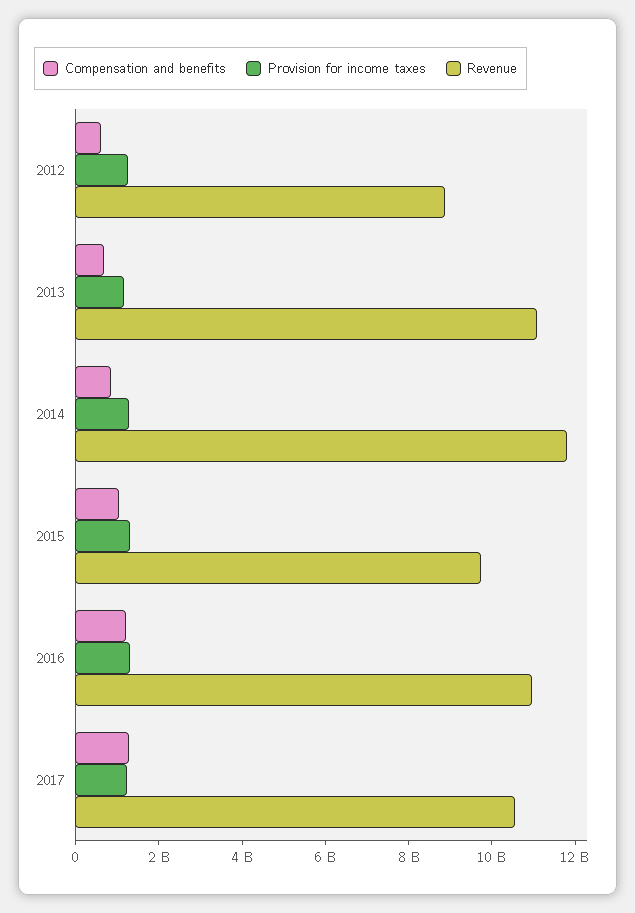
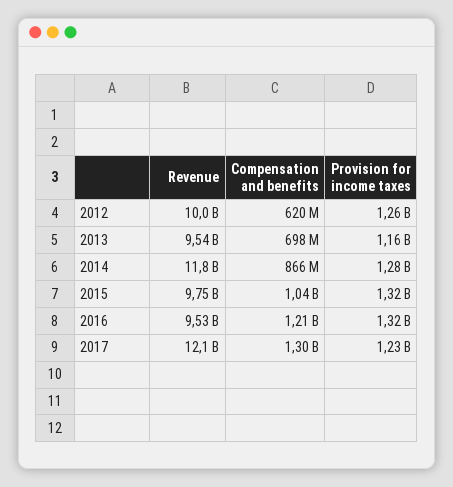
  {
    "Compensation and benefits": {
      "2012": 620000000,
      "2013": 698000000,
      "2014": 866000000,
      "2015": 1040000000,
      "2016": 1210000000,
      "2017": 1300000000
    },
    "Provision for income taxes": {
      "2012": 1260000000,
      "2013": 1160000000,
      "2014": 1280000000,
      "2015": 1320000000,
      "2016": 1320000000,
      "2017": 1230000000
    },
    "Revenue": {
-     "2012": 9000000000,
+     "2012": 10000000000,
-     "2013": 11000000000,
+     "2013": 9540000000,
      "2014": 11800000000,
      "2015": 9750000000,
-     "2016": 11000000000,
+     "2016": 9530000000,
-     "2017": 10500000000
+     "2017": 12100000000
    }
  }

